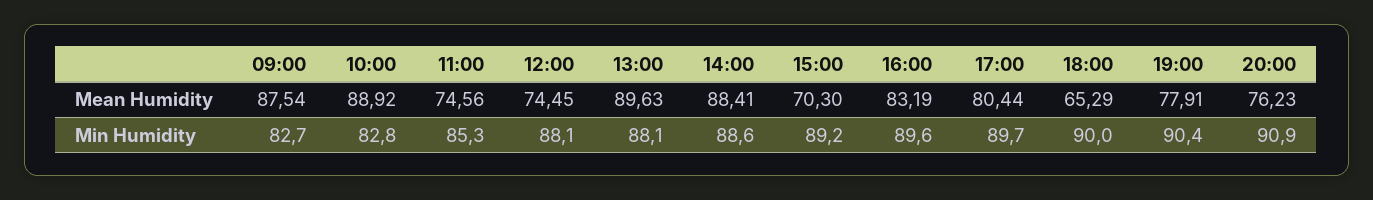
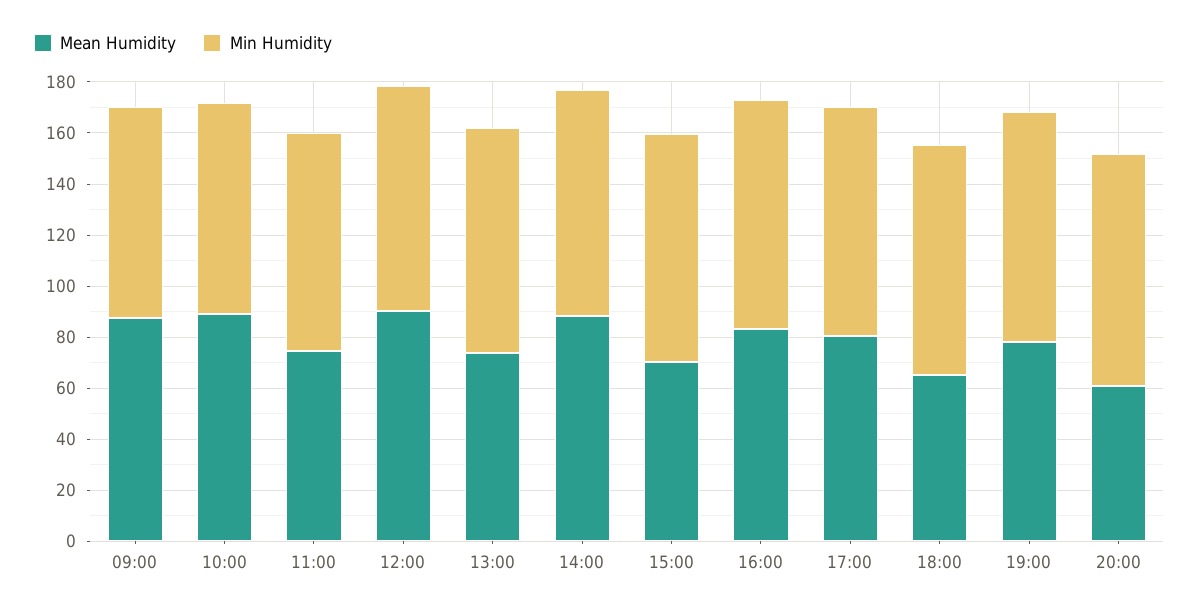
  {
    "Mean Humidity": {
      "09:00": 87.54,
      "10:00": 88.92,
      "11:00": 74.56,
-     "12:00": 74.45,
+     "12:00": 90,
-     "13:00": 89.63,
+     "13:00": 75,
      "14:00": 88.41,
      "15:00": 70.3,
      "16:00": 83.19,
      "17:00": 80.44,
      "18:00": 65.29,
      "19:00": 77.91,
-     "20:00": 76.23
+     "20:00": 60
    },
    "Min Humidity": {
      "09:00": 82.7,
      "10:00": 82.8,
      "11:00": 85.3,
      "12:00": 88.1,
      "13:00": 88.1,
      "14:00": 88.6,
      "15:00": 89.2,
      "16:00": 89.6,
      "17:00": 89.7,
      "18:00": 90,
      "19:00": 90.4,
      "20:00": 90.9
    }
  }

